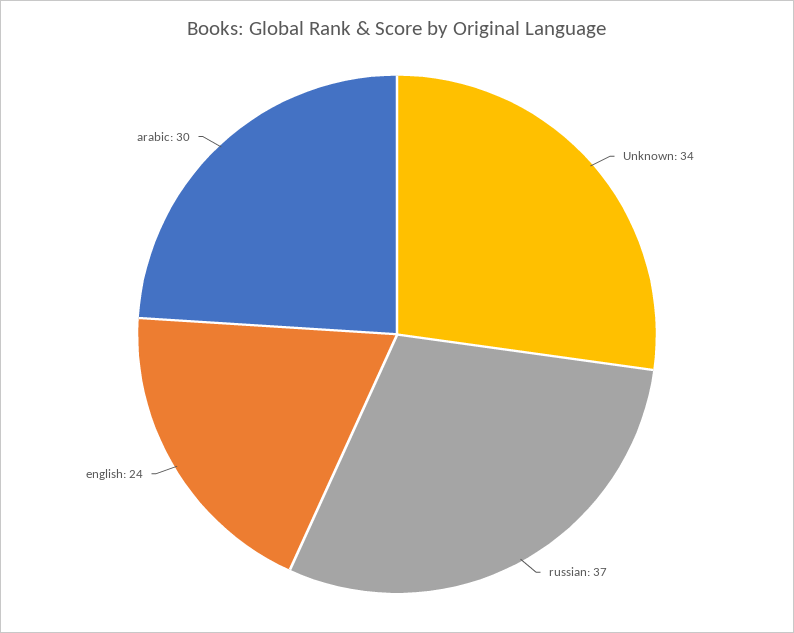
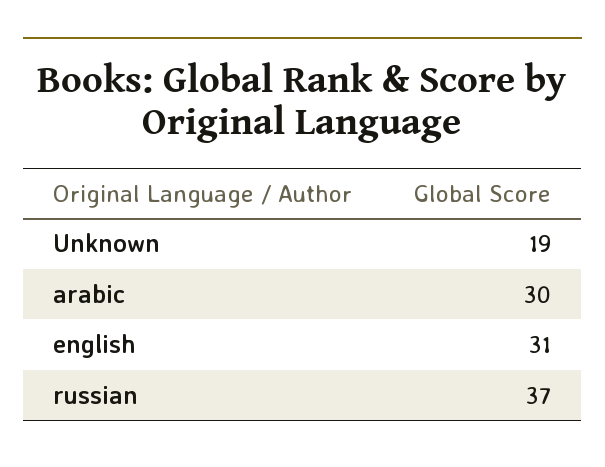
  {
-   "Unknown": 34,
+   "Unknown": 19,
    "russian": 37,
-   "english": 24,
+   "english": 31,
    "arabic": 30
  }

